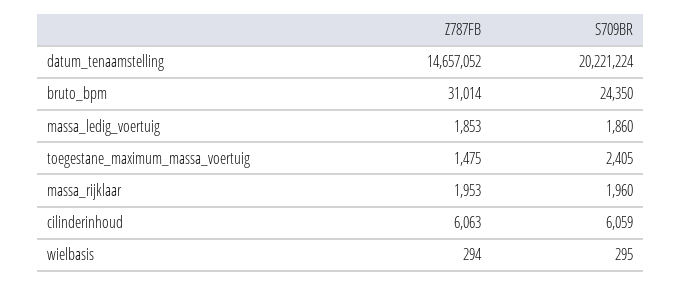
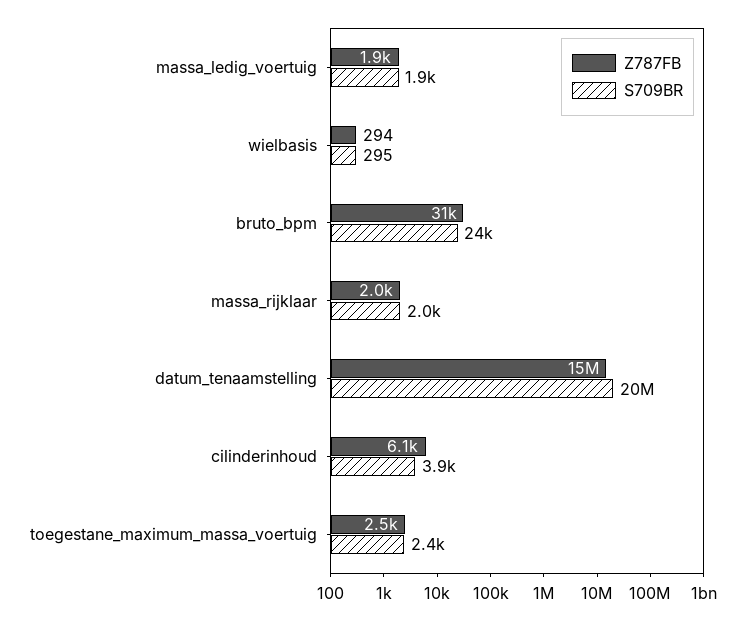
  {
    "Z787FB": {
      "datum_tenaamstelling": 14657052,
      "bruto_bpm": 31014,
      "massa_ledig_voertuig": 1853,
-     "toegestane_maximum_massa_voertuig": 1475,
+     "toegestane_maximum_massa_voertuig": 2500,
      "massa_rijklaar": 1953,
      "cilinderinhoud": 6063,
      "wielbasis": 294
    },
    "S709BR": {
      "datum_tenaamstelling": 20221224,
      "bruto_bpm": 24350,
      "massa_ledig_voertuig": 1860,
      "toegestane_maximum_massa_voertuig": 2405,
      "massa_rijklaar": 1960,
-     "cilinderinhoud": 6059,
+     "cilinderinhoud": 3900,
      "wielbasis": 295
    }
  }

